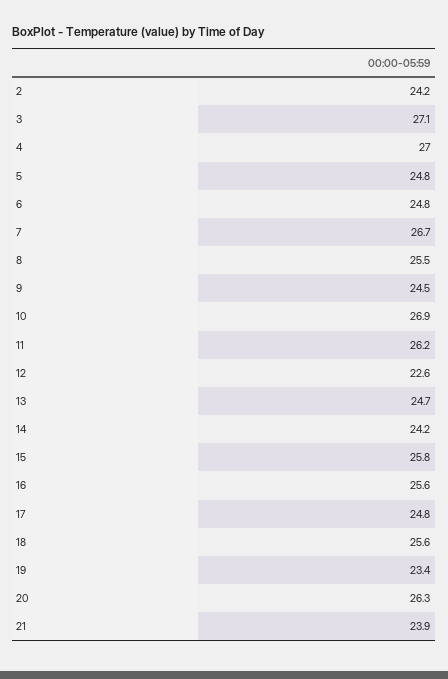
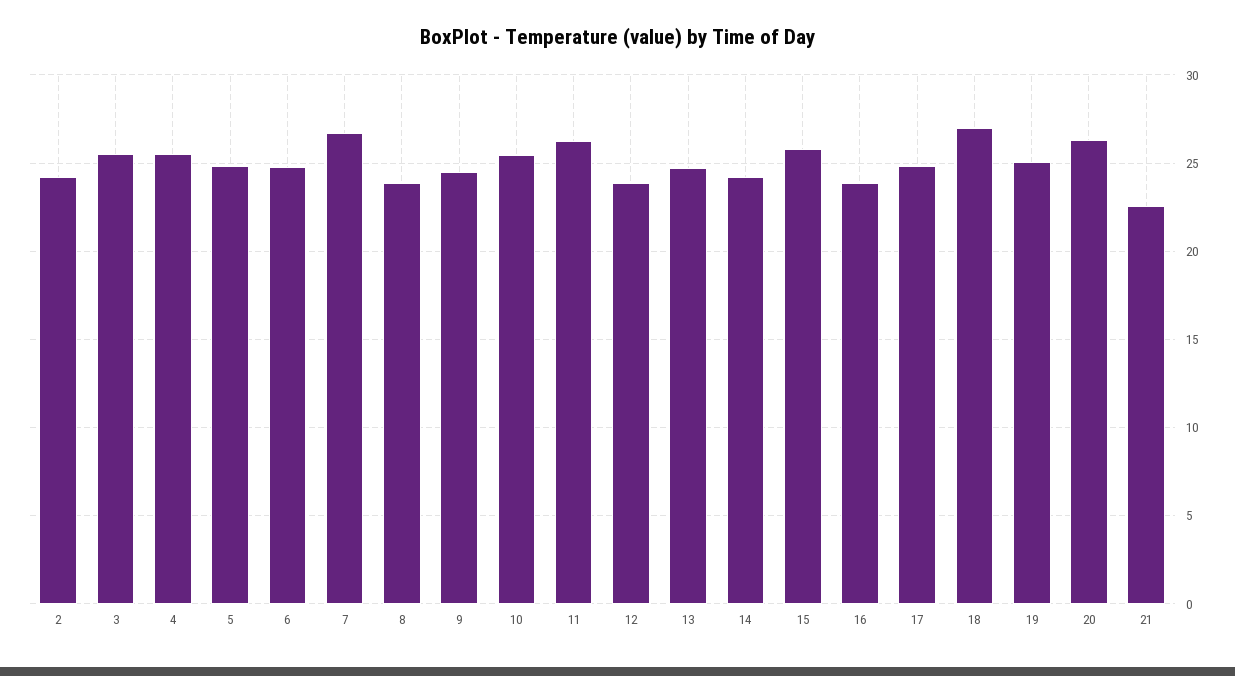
  {
    "2": 24.2,
-   "3": 27.1,
+   "3": 25.5,
-   "4": 27,
+   "4": 25.5,
    "5": 24.8,
    "6": 24.8,
    "7": 26.7,
-   "8": 25.5,
+   "8": 24,
    "9": 24.5,
-   "10": 26.9,
+   "10": 25.5,
    "11": 26.2,
-   "12": 22.6,
+   "12": 24,
    "13": 24.7,
    "14": 24.2,
    "15": 25.8,
-   "16": 25.6,
+   "16": 24,
    "17": 24.8,
-   "18": 25.6,
+   "18": 27,
-   "19": 23.4,
+   "19": 25,
    "20": 26.3,
-   "21": 23.9
+   "21": 22.5
  }

